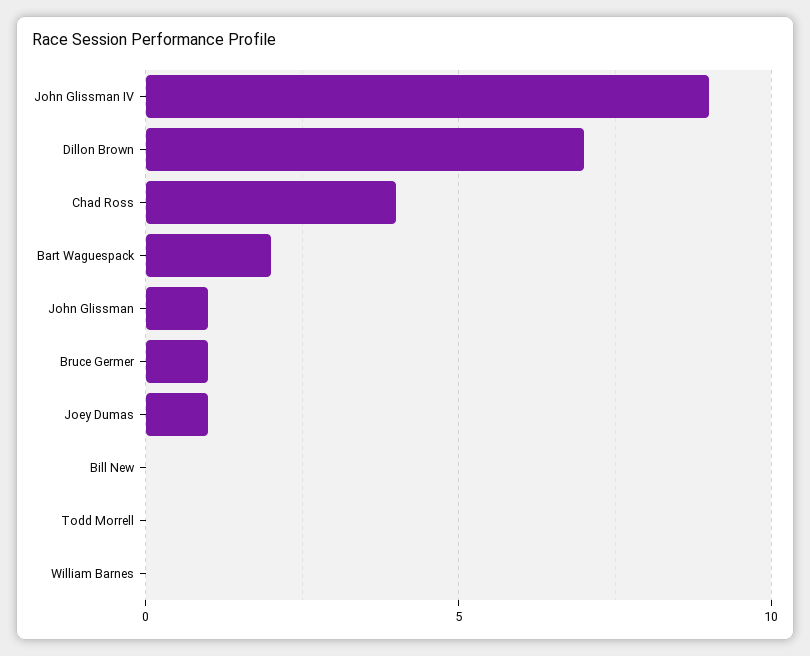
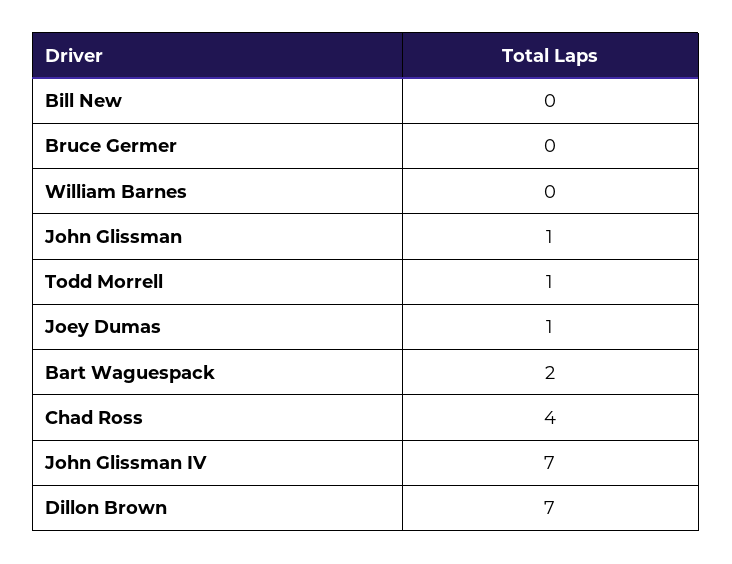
  {
-   "John Glissman IV": 9,
+   "John Glissman IV": 7,
    "Dillon Brown": 7,
    "Chad Ross": 4,
    "Bart Waguespack": 2,
    "John Glissman": 1,
-   "Bruce Germer": 1,
+   "Bruce Germer": 0,
    "Joey Dumas": 1,
    "Bill New": 0,
-   "Todd Morrell": 0,
+   "Todd Morrell": 1,
    "William Barnes": 0
  }

